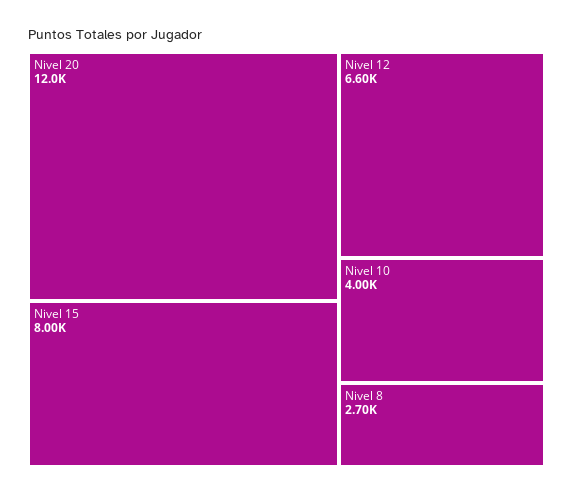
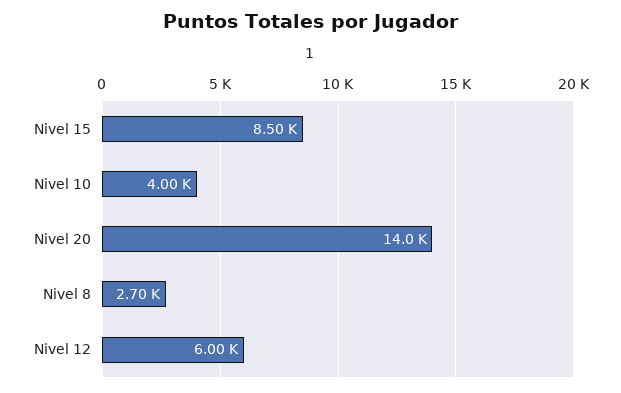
  {
-   "Nivel 20": 12000,
+   "Nivel 20": 14000,
-   "Nivel 15": 8000,
+   "Nivel 15": 8500,
-   "Nivel 12": 6600,
+   "Nivel 12": 6000,
    "Nivel 10": 4000,
    "Nivel 8": 2700
  }

